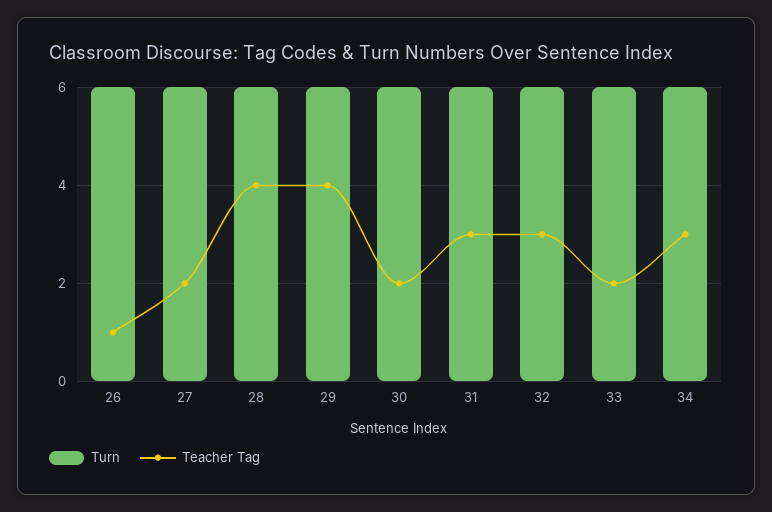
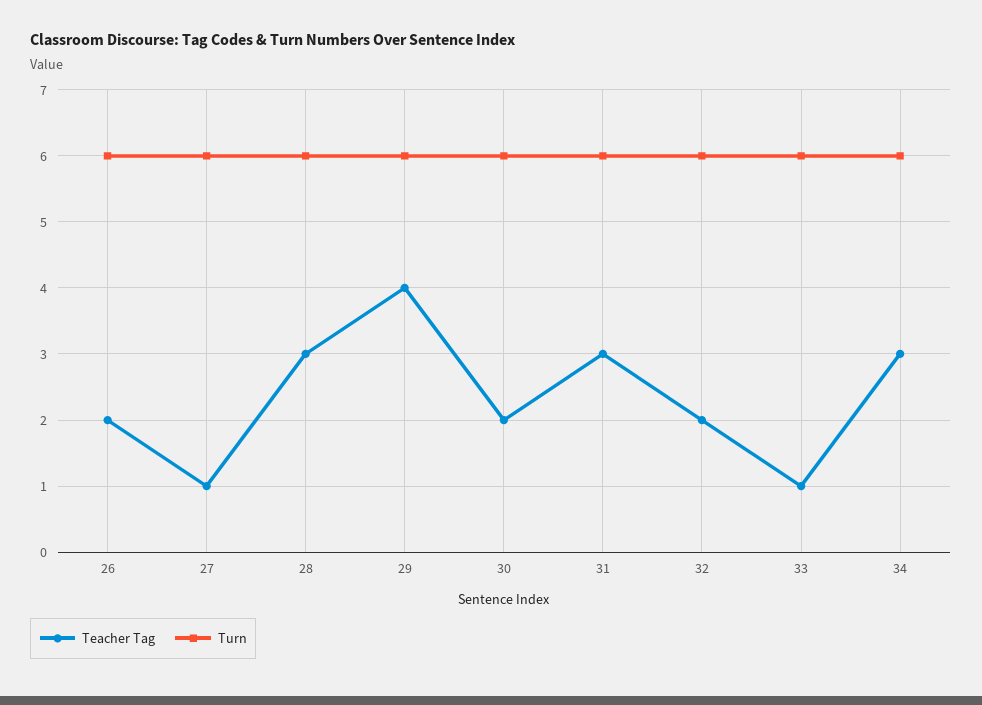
  {
    "Turn": {
      "26": 6,
      "27": 6,
      "28": 6,
      "29": 6,
      "30": 6,
      "31": 6,
      "32": 6,
      "33": 6,
      "34": 6
    },
    "Teacher Tag": {
-     "26": 1,
+     "26": 2,
-     "27": 2,
+     "27": 1,
-     "28": 4,
+     "28": 3,
      "29": 4,
      "30": 2,
      "31": 3,
-     "32": 3,
+     "32": 2,
-     "33": 2,
+     "33": 1,
      "34": 3
    }
  }

